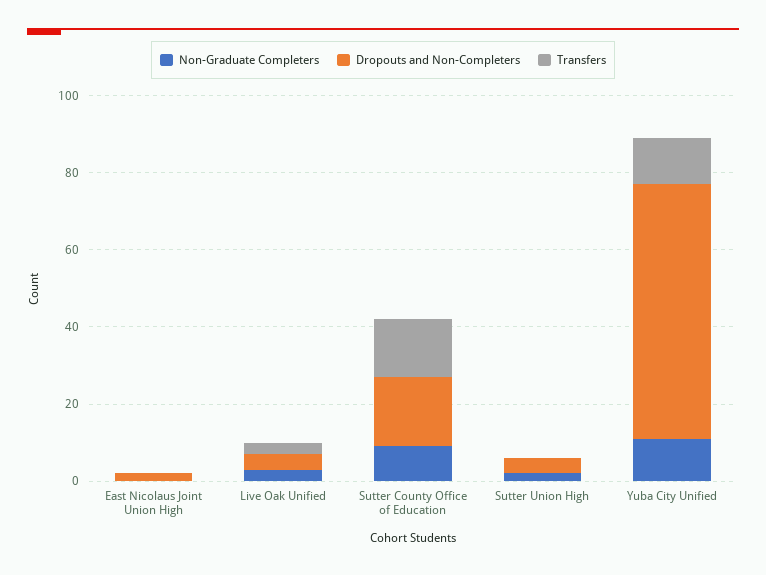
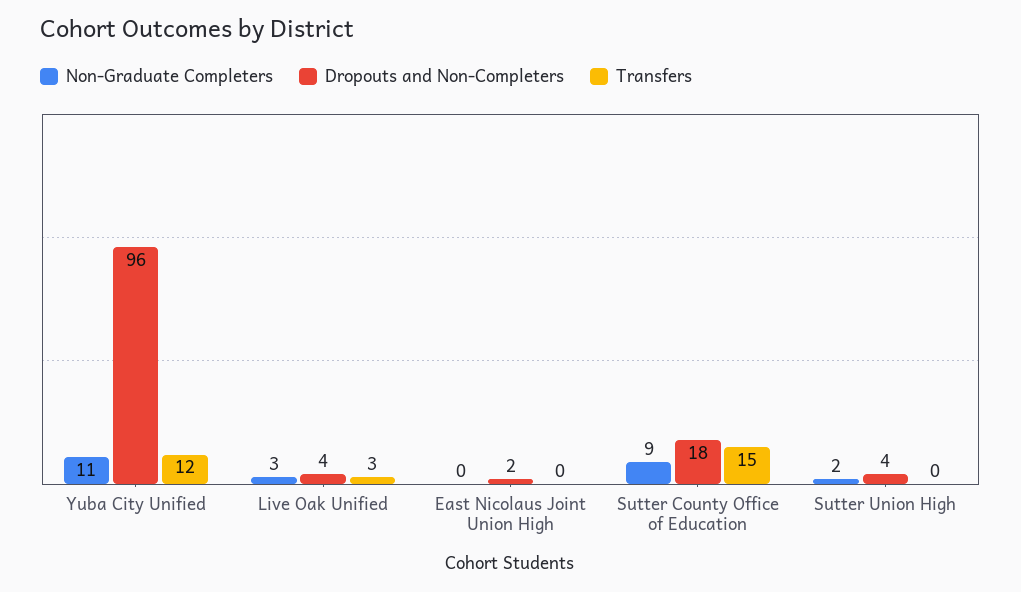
  {
    "Non-Graduate Completers": {
      "East Nicolaus Joint Union High": 0,
      "Live Oak Unified": 3,
      "Sutter County Office of Education": 9,
      "Sutter Union High": 2,
      "Yuba City Unified": 11
    },
    "Dropouts and Non-Completers": {
      "East Nicolaus Joint Union High": 2,
      "Live Oak Unified": 4,
      "Sutter County Office of Education": 18,
      "Sutter Union High": 4,
-     "Yuba City Unified": 65
+     "Yuba City Unified": 96
    },
    "Transfers": {
      "East Nicolaus Joint Union High": 0,
      "Live Oak Unified": 3,
      "Sutter County Office of Education": 15,
      "Sutter Union High": 0,
      "Yuba City Unified": 12
    }
  }

